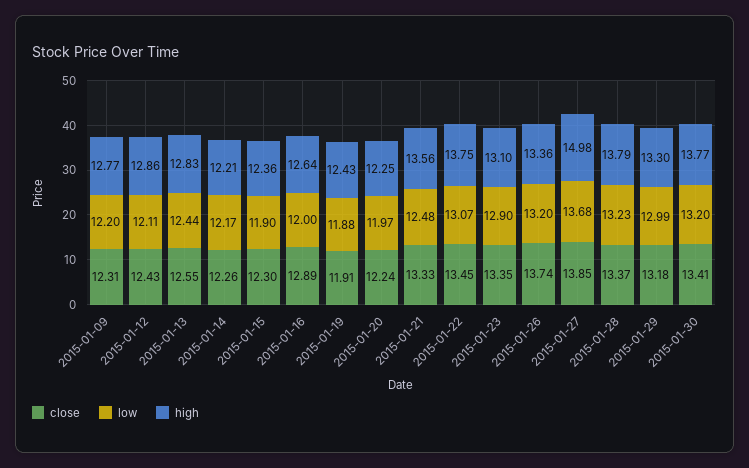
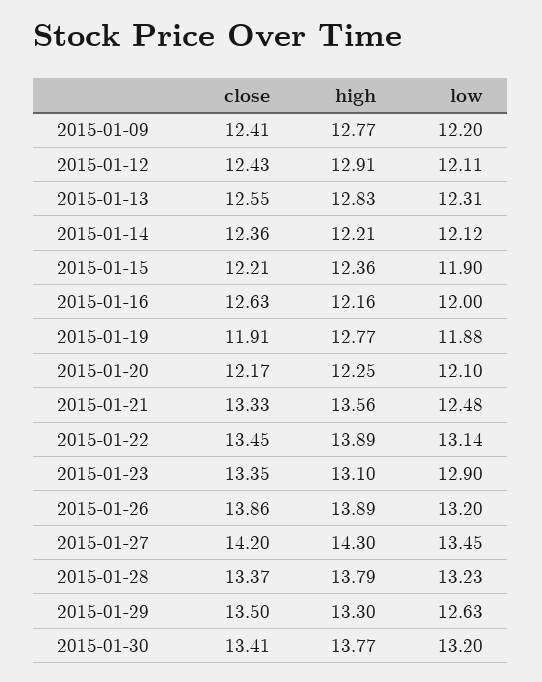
  {
    "close": {
-     "2015-01-09": 12.31,
+     "2015-01-09": 12.41,
      "2015-01-12": 12.43,
      "2015-01-13": 12.55,
-     "2015-01-14": 12.26,
+     "2015-01-14": 12.36,
-     "2015-01-15": 12.3,
+     "2015-01-15": 12.21,
-     "2015-01-16": 12.89,
+     "2015-01-16": 12.63,
      "2015-01-19": 11.91,
-     "2015-01-20": 12.24,
+     "2015-01-20": 12.17,
      "2015-01-21": 13.33,
      "2015-01-22": 13.45,
      "2015-01-23": 13.35,
-     "2015-01-26": 13.74,
+     "2015-01-26": 13.86,
-     "2015-01-27": 13.85,
+     "2015-01-27": 14.2,
      "2015-01-28": 13.37,
-     "2015-01-29": 13.18,
+     "2015-01-29": 13.5,
      "2015-01-30": 13.41
    },
    "low": {
      "2015-01-09": 12.2,
      "2015-01-12": 12.11,
-     "2015-01-13": 12.44,
+     "2015-01-13": 12.31,
-     "2015-01-14": 12.17,
+     "2015-01-14": 12.12,
      "2015-01-15": 11.9,
      "2015-01-16": 12,
      "2015-01-19": 11.88,
-     "2015-01-20": 11.97,
+     "2015-01-20": 12.1,
      "2015-01-21": 12.48,
-     "2015-01-22": 13.07,
+     "2015-01-22": 13.14,
      "2015-01-23": 12.9,
      "2015-01-26": 13.2,
-     "2015-01-27": 13.68,
+     "2015-01-27": 13.45,
      "2015-01-28": 13.23,
-     "2015-01-29": 12.99,
+     "2015-01-29": 12.63,
      "2015-01-30": 13.2
    },
    "high": {
      "2015-01-09": 12.77,
-     "2015-01-12": 12.86,
+     "2015-01-12": 12.91,
      "2015-01-13": 12.83,
      "2015-01-14": 12.21,
      "2015-01-15": 12.36,
-     "2015-01-16": 12.64,
+     "2015-01-16": 12.16,
-     "2015-01-19": 12.43,
+     "2015-01-19": 12.77,
      "2015-01-20": 12.25,
      "2015-01-21": 13.56,
-     "2015-01-22": 13.75,
+     "2015-01-22": 13.89,
      "2015-01-23": 13.1,
-     "2015-01-26": 13.36,
+     "2015-01-26": 13.89,
-     "2015-01-27": 14.98,
+     "2015-01-27": 14.3,
      "2015-01-28": 13.79,
      "2015-01-29": 13.3,
      "2015-01-30": 13.77
    }
  }

